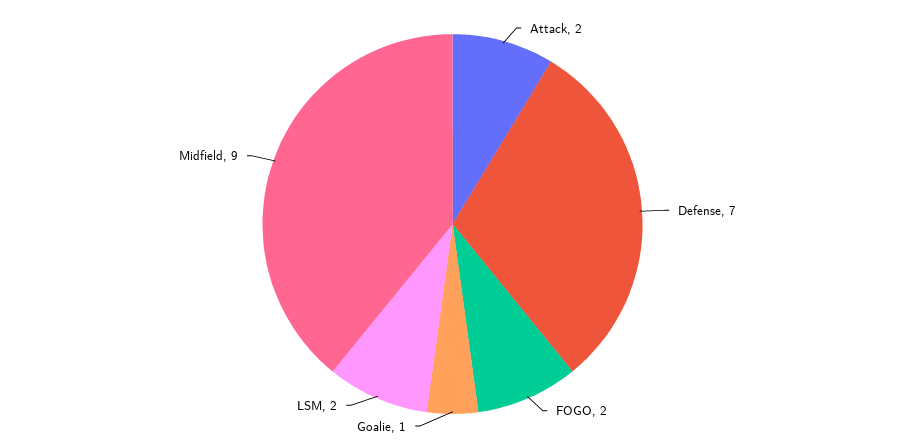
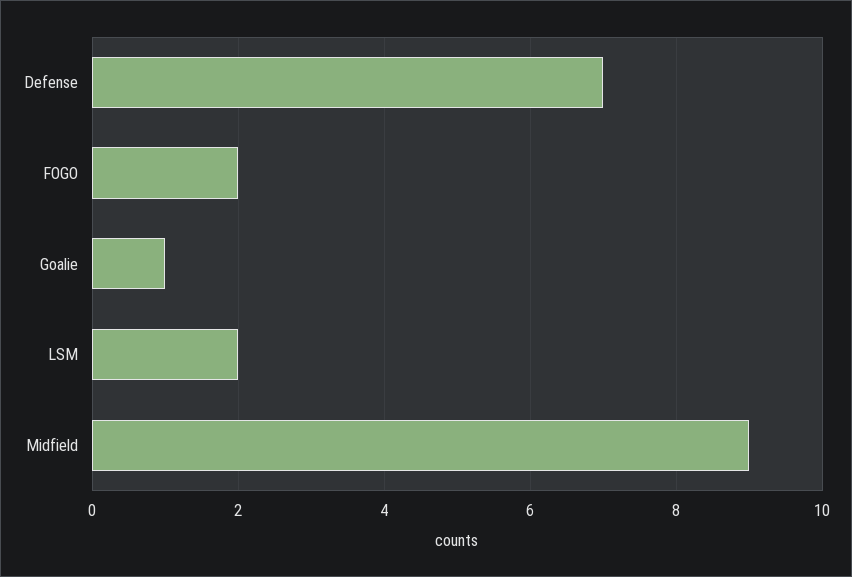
  {
-   "Attack": 2,
    "Defense": 7,
    "FOGO": 2,
    "Goalie": 1,
    "LSM": 2,
    "Midfield": 9
  }

